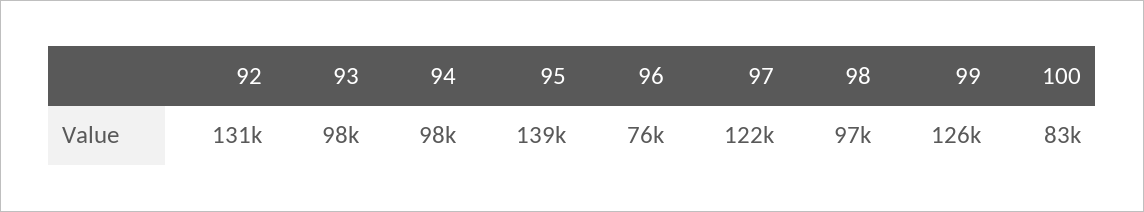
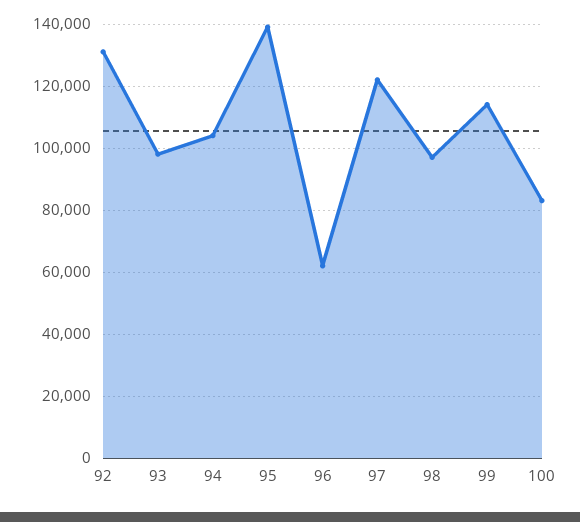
  {
    "92": 131000,
    "93": 98000,
-   "94": 98000,
+   "94": 104000,
    "95": 139000,
-   "96": 76000,
+   "96": 62000,
    "97": 122000,
    "98": 97000,
-   "99": 126000,
+   "99": 114000,
    "100": 83000
  }

